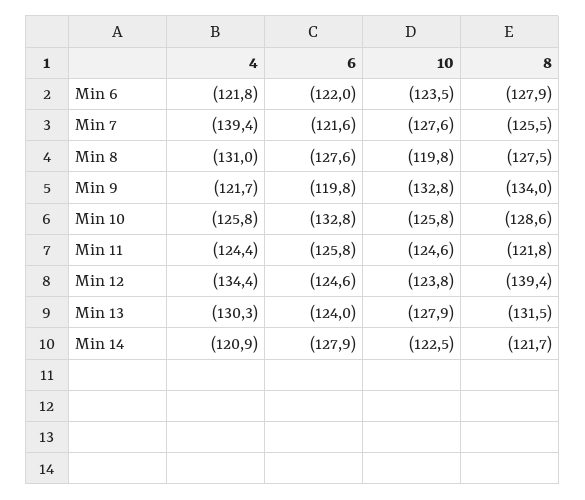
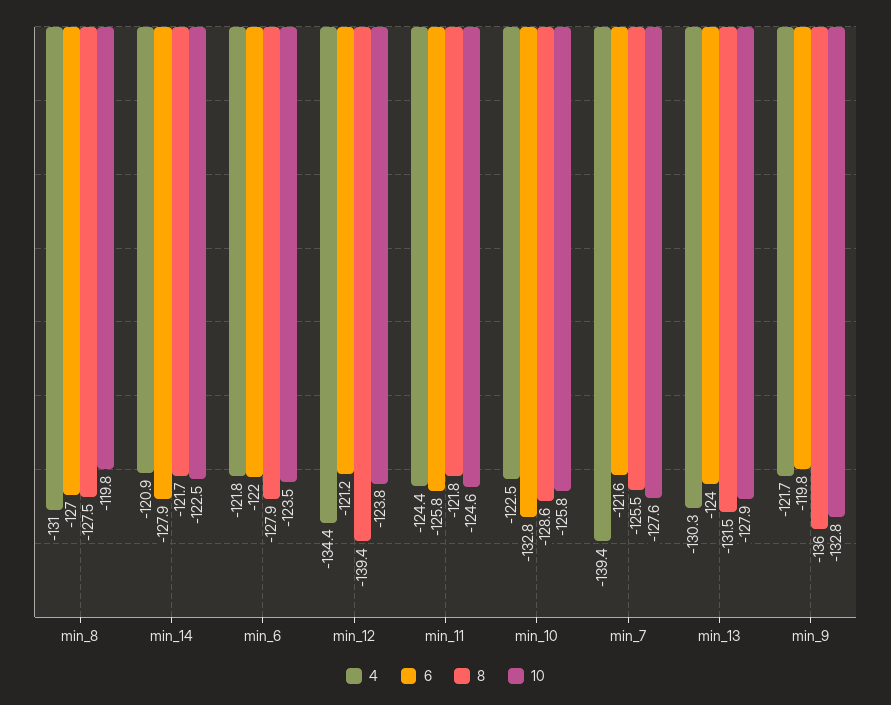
  {
    "4": {
      "Min 6": -121.8,
      "Min 7": -139.4,
      "Min 8": -131,
      "Min 9": -121.7,
-     "Min 10": -125.8,
+     "Min 10": -122.5,
      "Min 11": -124.4,
      "Min 12": -134.4,
      "Min 13": -130.3,
      "Min 14": -120.9
    },
    "6": {
      "Min 6": -122,
      "Min 7": -121.6,
-     "Min 8": -127.6,
+     "Min 8": -127,
      "Min 9": -119.8,
      "Min 10": -132.8,
      "Min 11": -125.8,
-     "Min 12": -124.6,
+     "Min 12": -121.2,
      "Min 13": -124,
      "Min 14": -127.9
    },
    "10": {
      "Min 6": -123.5,
      "Min 7": -127.6,
      "Min 8": -119.8,
      "Min 9": -132.8,
      "Min 10": -125.8,
      "Min 11": -124.6,
      "Min 12": -123.8,
      "Min 13": -127.9,
      "Min 14": -122.5
    },
    "8": {
      "Min 6": -127.9,
      "Min 7": -125.5,
      "Min 8": -127.5,
-     "Min 9": -134,
+     "Min 9": -136,
      "Min 10": -128.6,
      "Min 11": -121.8,
      "Min 12": -139.4,
      "Min 13": -131.5,
      "Min 14": -121.7
    }
  }

